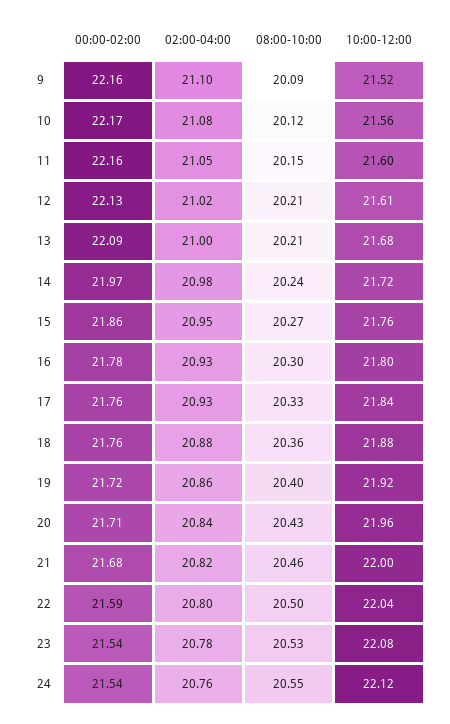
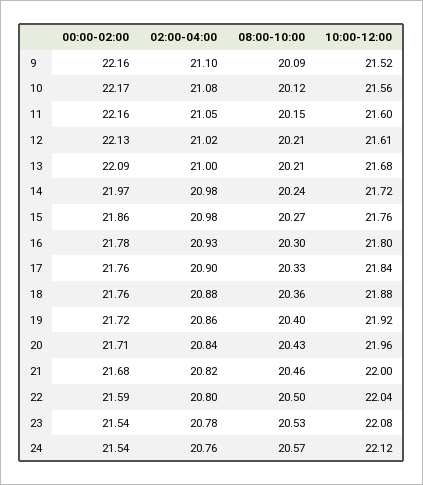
  {
    "00:00-02:00": {
      "9": 22.16,
      "10": 22.17,
      "11": 22.16,
      "12": 22.13,
      "13": 22.09,
      "14": 21.97,
      "15": 21.86,
      "16": 21.78,
      "17": 21.76,
      "18": 21.76,
      "19": 21.72,
      "20": 21.71,
      "21": 21.68,
      "22": 21.59,
      "23": 21.54,
      "24": 21.54
    },
    "02:00-04:00": {
      "9": 21.1,
      "10": 21.08,
      "11": 21.05,
      "12": 21.02,
      "13": 21,
      "14": 20.98,
-     "15": 20.95,
+     "15": 20.98,
      "16": 20.93,
-     "17": 20.93,
+     "17": 20.9,
      "18": 20.88,
      "19": 20.86,
      "20": 20.84,
      "21": 20.82,
      "22": 20.8,
      "23": 20.78,
      "24": 20.76
    },
    "08:00-10:00": {
      "9": 20.09,
      "10": 20.12,
      "11": 20.15,
      "12": 20.21,
      "13": 20.21,
      "14": 20.24,
      "15": 20.27,
      "16": 20.3,
      "17": 20.33,
      "18": 20.36,
      "19": 20.4,
      "20": 20.43,
      "21": 20.46,
      "22": 20.5,
      "23": 20.53,
-     "24": 20.55
+     "24": 20.57
    },
    "10:00-12:00": {
      "9": 21.52,
      "10": 21.56,
      "11": 21.6,
      "12": 21.61,
      "13": 21.68,
      "14": 21.72,
      "15": 21.76,
      "16": 21.8,
      "17": 21.84,
      "18": 21.88,
      "19": 21.92,
      "20": 21.96,
      "21": 22,
      "22": 22.04,
      "23": 22.08,
      "24": 22.12
    }
  }

